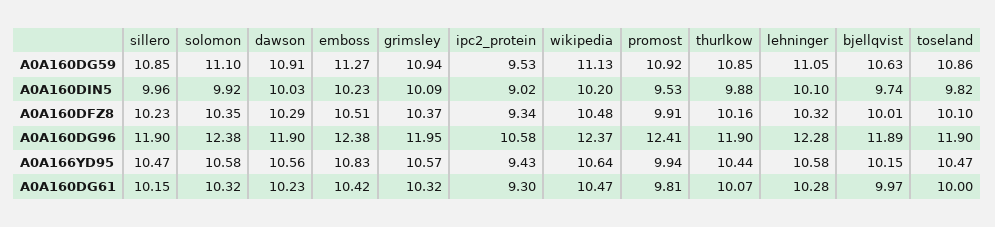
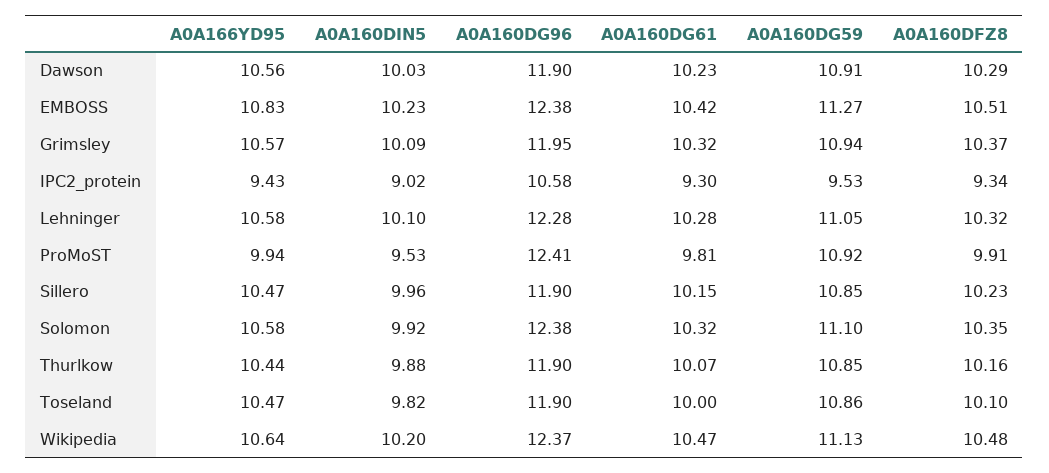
  {
    "sillero": {
      "A0A160DG59": 10.85,
      "A0A160DIN5": 9.96,
      "A0A160DFZ8": 10.23,
      "A0A160DG96": 11.9,
      "A0A166YD95": 10.47,
      "A0A160DG61": 10.15
    },
    "solomon": {
      "A0A160DG59": 11.1,
      "A0A160DIN5": 9.92,
      "A0A160DFZ8": 10.35,
      "A0A160DG96": 12.38,
      "A0A166YD95": 10.58,
      "A0A160DG61": 10.32
    },
    "dawson": {
      "A0A160DG59": 10.91,
      "A0A160DIN5": 10.03,
      "A0A160DFZ8": 10.29,
      "A0A160DG96": 11.9,
      "A0A166YD95": 10.56,
      "A0A160DG61": 10.23
    },
    "emboss": {
      "A0A160DG59": 11.27,
      "A0A160DIN5": 10.23,
      "A0A160DFZ8": 10.51,
      "A0A160DG96": 12.38,
      "A0A166YD95": 10.83,
      "A0A160DG61": 10.42
    },
    "grimsley": {
      "A0A160DG59": 10.94,
      "A0A160DIN5": 10.09,
      "A0A160DFZ8": 10.37,
      "A0A160DG96": 11.95,
      "A0A166YD95": 10.57,
      "A0A160DG61": 10.32
    },
    "ipc2_protein": {
      "A0A160DG59": 9.53,
      "A0A160DIN5": 9.02,
      "A0A160DFZ8": 9.34,
      "A0A160DG96": 10.58,
      "A0A166YD95": 9.43,
      "A0A160DG61": 9.3
    },
    "wikipedia": {
      "A0A160DG59": 11.13,
      "A0A160DIN5": 10.2,
      "A0A160DFZ8": 10.48,
      "A0A160DG96": 12.37,
      "A0A166YD95": 10.64,
      "A0A160DG61": 10.47
    },
    "promost": {
      "A0A160DG59": 10.92,
      "A0A160DIN5": 9.53,
      "A0A160DFZ8": 9.91,
      "A0A160DG96": 12.41,
      "A0A166YD95": 9.94,
      "A0A160DG61": 9.81
    },
    "thurlkow": {
      "A0A160DG59": 10.85,
      "A0A160DIN5": 9.88,
      "A0A160DFZ8": 10.16,
      "A0A160DG96": 11.9,
      "A0A166YD95": 10.44,
      "A0A160DG61": 10.07
    },
    "lehninger": {
      "A0A160DG59": 11.05,
      "A0A160DIN5": 10.1,
      "A0A160DFZ8": 10.32,
      "A0A160DG96": 12.28,
      "A0A166YD95": 10.58,
      "A0A160DG61": 10.28
    },
-   "bjellqvist": {
-     "A0A160DG59": 10.63,
-     "A0A160DIN5": 9.74,
-     "A0A160DFZ8": 10.01,
-     "A0A160DG96": 11.89,
-     "A0A166YD95": 10.15,
-     "A0A160DG61": 9.97
-   },
    "toseland": {
      "A0A160DG59": 10.86,
      "A0A160DIN5": 9.82,
      "A0A160DFZ8": 10.1,
      "A0A160DG96": 11.9,
      "A0A166YD95": 10.47,
      "A0A160DG61": 10
    }
  }

